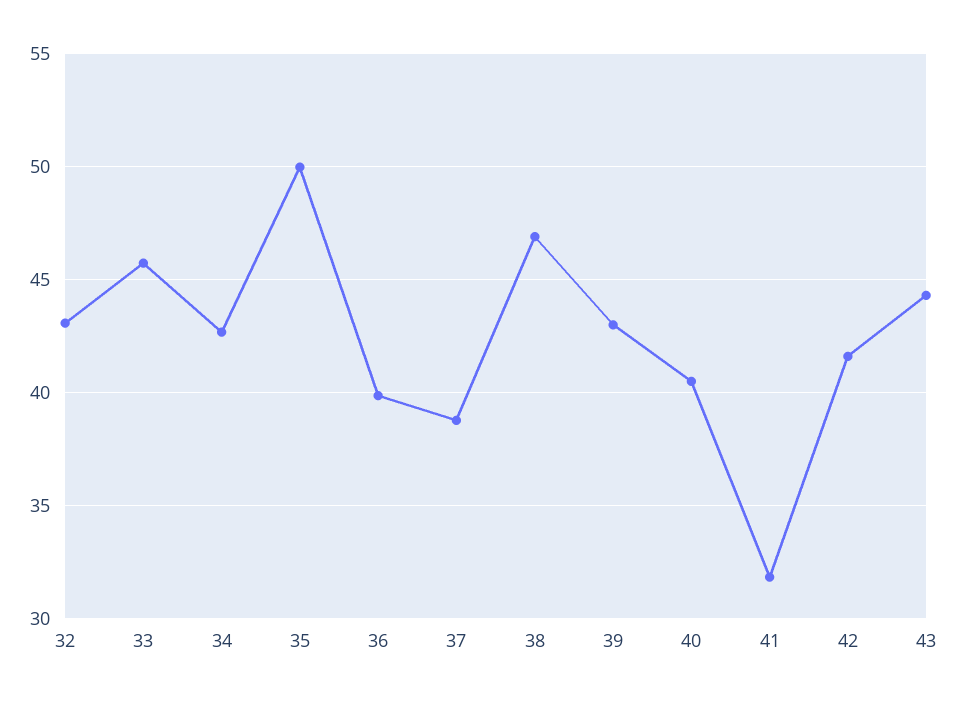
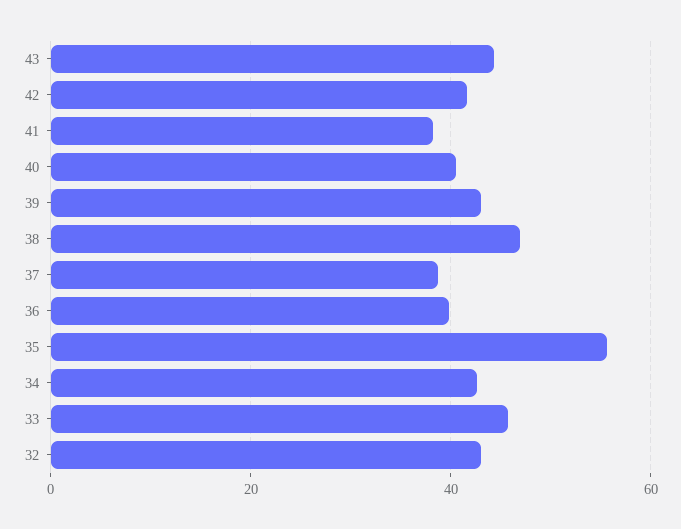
  {
    "32": 43,
    "33": 45.5,
    "34": 42.5,
-   "35": 50,
+   "35": 56,
    "36": 40,
    "37": 39,
    "38": 47,
    "39": 43,
    "40": 40.5,
-   "41": 32,
+   "41": 38,
    "42": 41.5,
    "43": 44.5
  }

